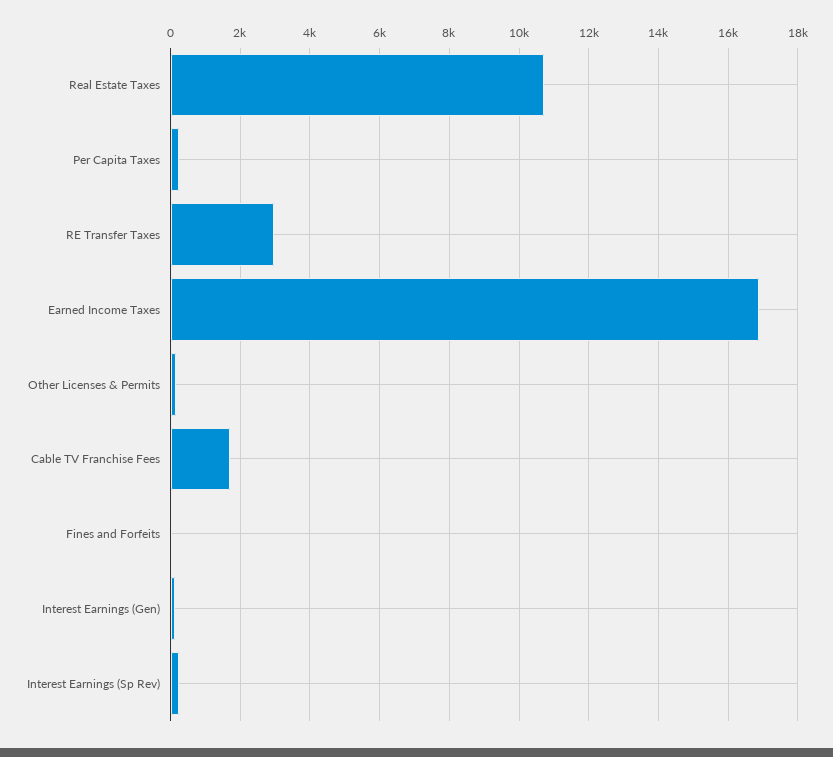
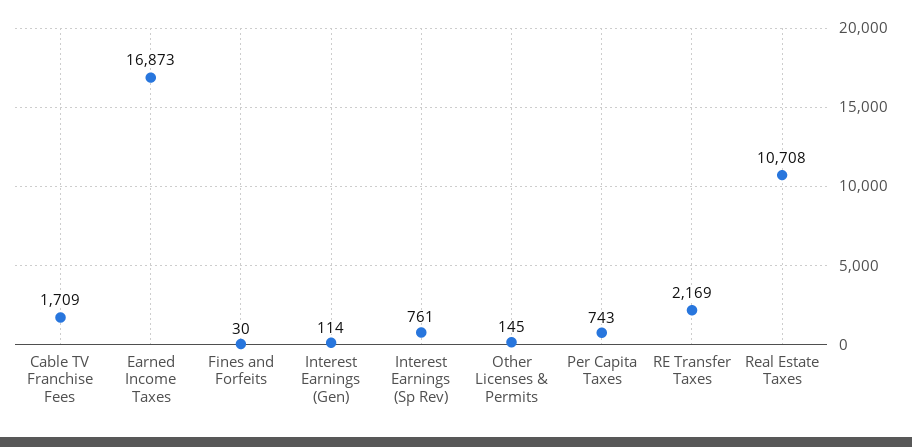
  {
    "Real Estate Taxes": 10708,
-   "Per Capita Taxes": 200,
+   "Per Capita Taxes": 743,
-   "RE Transfer Taxes": 3000,
+   "RE Transfer Taxes": 2169,
    "Earned Income Taxes": 16873,
    "Other Licenses & Permits": 145,
    "Cable TV Franchise Fees": 1709,
    "Fines and Forfeits": 30,
    "Interest Earnings (Gen)": 114,
-   "Interest Earnings (Sp Rev)": 200
+   "Interest Earnings (Sp Rev)": 761
  }

